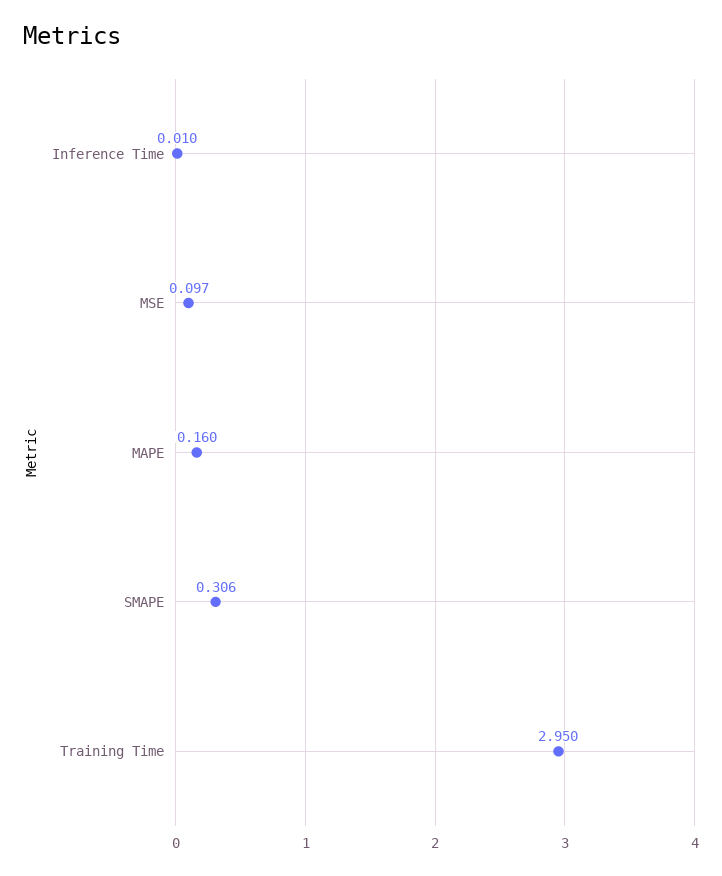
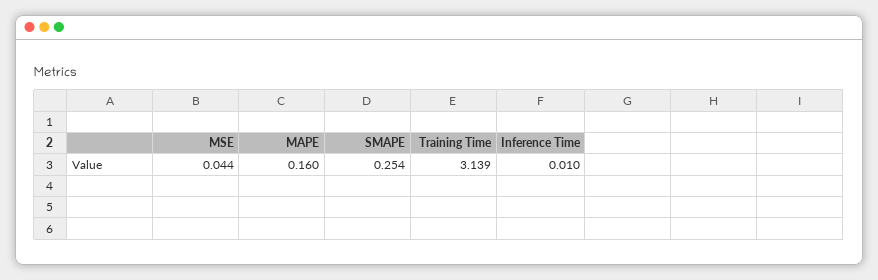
  {
    "Inference Time": 0.01,
-   "MSE": 0.097,
+   "MSE": 0.044,
    "MAPE": 0.16,
-   "SMAPE": 0.306,
+   "SMAPE": 0.254,
-   "Training Time": 2.95
+   "Training Time": 3.139
  }

